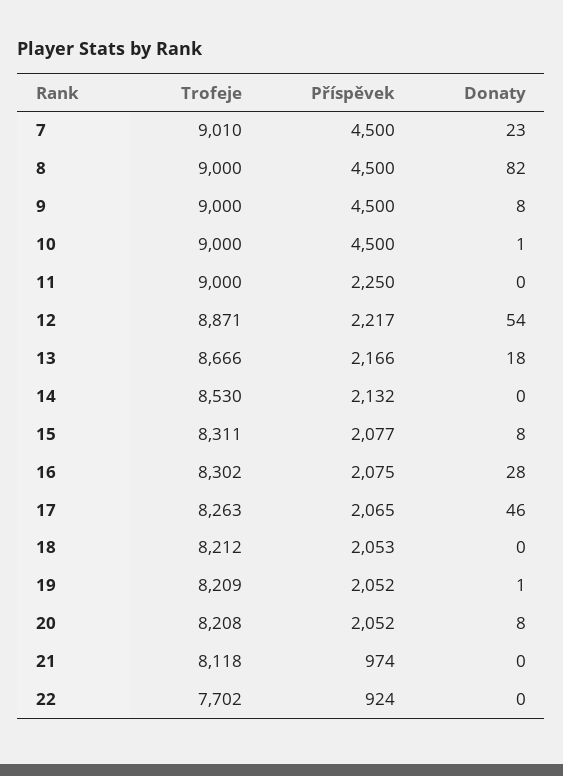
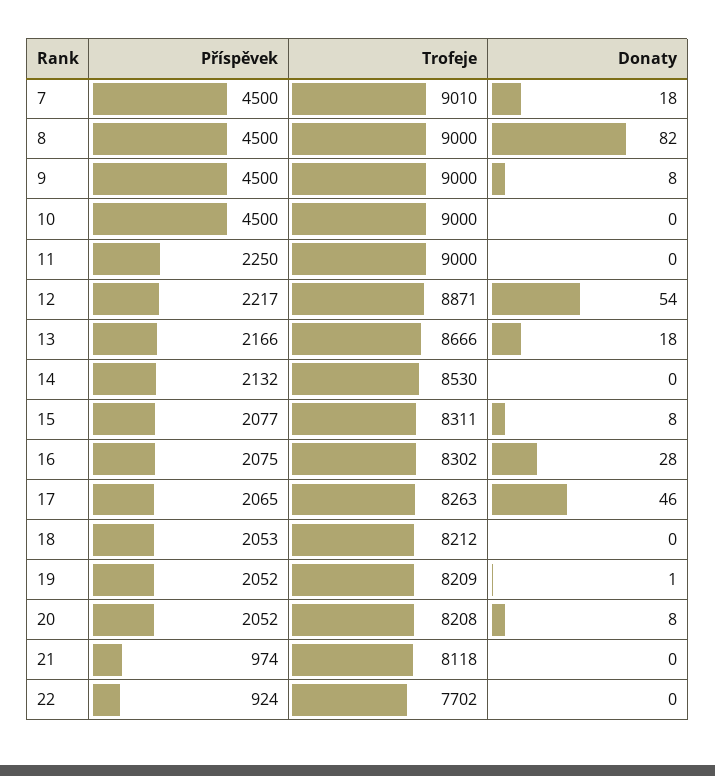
  {
    "Trofeje": {
      "7": 9010,
      "8": 9000,
      "9": 9000,
      "10": 9000,
      "11": 9000,
      "12": 8871,
      "13": 8666,
      "14": 8530,
      "15": 8311,
      "16": 8302,
      "17": 8263,
      "18": 8212,
      "19": 8209,
      "20": 8208,
      "21": 8118,
      "22": 7702
    },
    "Příspěvek": {
      "7": 4500,
      "8": 4500,
      "9": 4500,
      "10": 4500,
      "11": 2250,
      "12": 2217,
      "13": 2166,
      "14": 2132,
      "15": 2077,
      "16": 2075,
      "17": 2065,
      "18": 2053,
      "19": 2052,
      "20": 2052,
      "21": 974,
      "22": 924
    },
    "Donaty": {
-     "7": 23,
+     "7": 18,
      "8": 82,
      "9": 8,
-     "10": 1,
+     "10": 0,
      "11": 0,
      "12": 54,
      "13": 18,
      "14": 0,
      "15": 8,
      "16": 28,
      "17": 46,
      "18": 0,
      "19": 1,
      "20": 8,
      "21": 0,
      "22": 0
    }
  }

